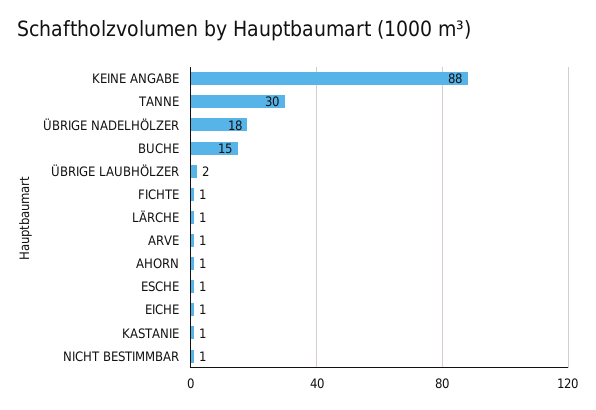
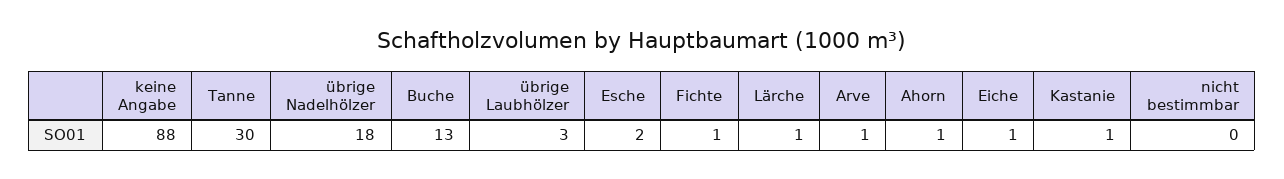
  {
    "KEINE ANGABE": 88,
    "TANNE": 30,
    "ÜBRIGE NADELHÖLZER": 18,
-   "BUCHE": 15,
+   "BUCHE": 13,
-   "ÜBRIGE LAUBHÖLZER": 2,
+   "ÜBRIGE LAUBHÖLZER": 3,
    "FICHTE": 1,
    "LÄRCHE": 1,
    "ARVE": 1,
    "AHORN": 1,
-   "ESCHE": 1,
+   "ESCHE": 2,
    "EICHE": 1,
    "KASTANIE": 1,
-   "NICHT BESTIMMBAR": 1
+   "NICHT BESTIMMBAR": 0
  }

